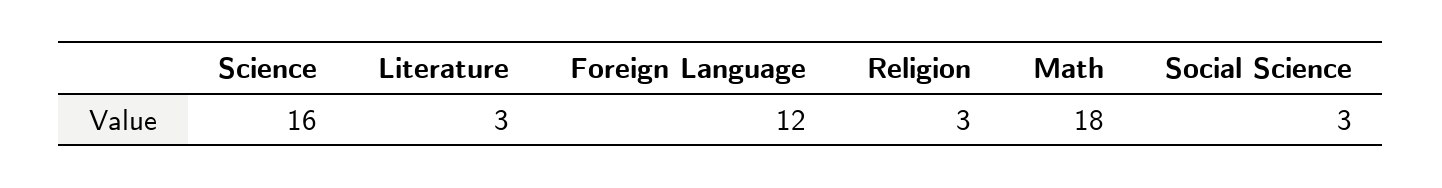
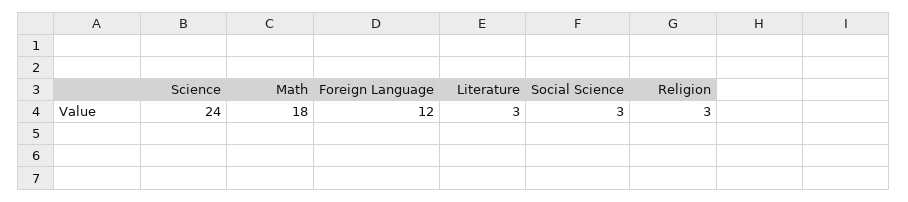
  {
-   "Science": 16,
+   "Science": 24,
    "Literature": 3,
    "Foreign Language": 12,
    "Religion": 3,
    "Math": 18,
    "Social Science": 3
  }

